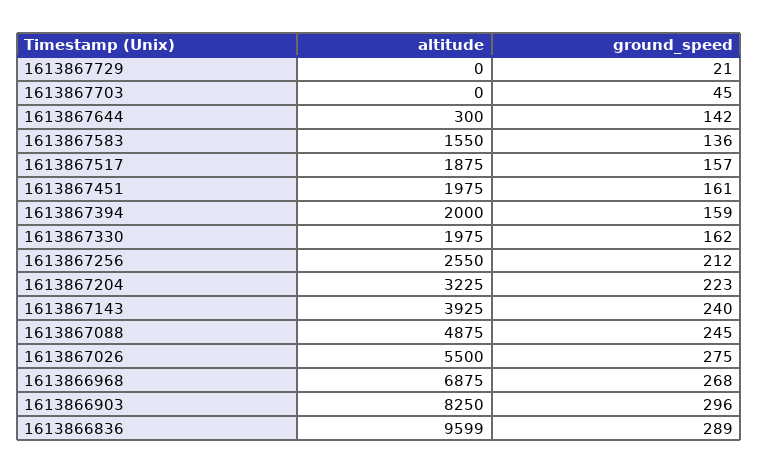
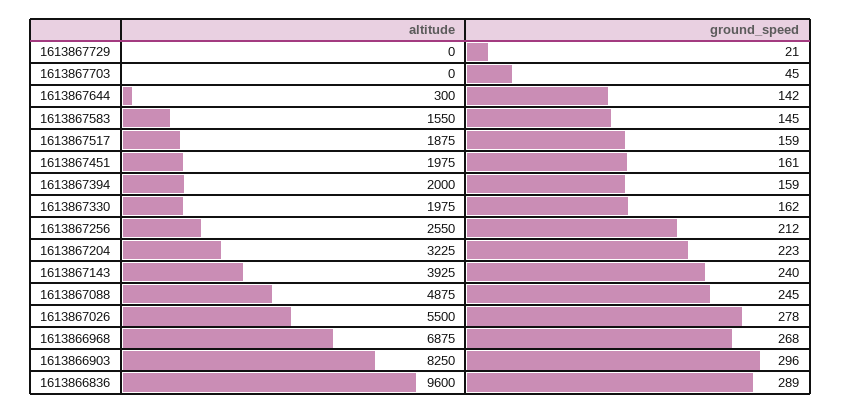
  {
    "altitude": {
      "1613867729": 0,
      "1613867703": 0,
      "1613867644": 300,
      "1613867583": 1550,
      "1613867517": 1875,
      "1613867451": 1975,
      "1613867394": 2000,
      "1613867330": 1975,
      "1613867256": 2550,
      "1613867204": 3225,
      "1613867143": 3925,
      "1613867088": 4875,
      "1613867026": 5500,
      "1613866968": 6875,
      "1613866903": 8250,
-     "1613866836": 9599
+     "1613866836": 9600
    },
    "ground_speed": {
      "1613867729": 21,
      "1613867703": 45,
      "1613867644": 142,
-     "1613867583": 136,
+     "1613867583": 145,
-     "1613867517": 157,
+     "1613867517": 159,
      "1613867451": 161,
      "1613867394": 159,
      "1613867330": 162,
      "1613867256": 212,
      "1613867204": 223,
      "1613867143": 240,
      "1613867088": 245,
-     "1613867026": 275,
+     "1613867026": 278,
      "1613866968": 268,
      "1613866903": 296,
      "1613866836": 289
    }
  }

